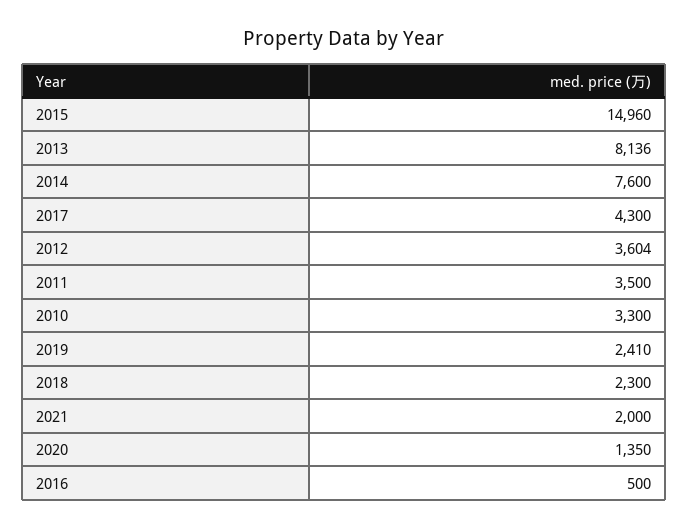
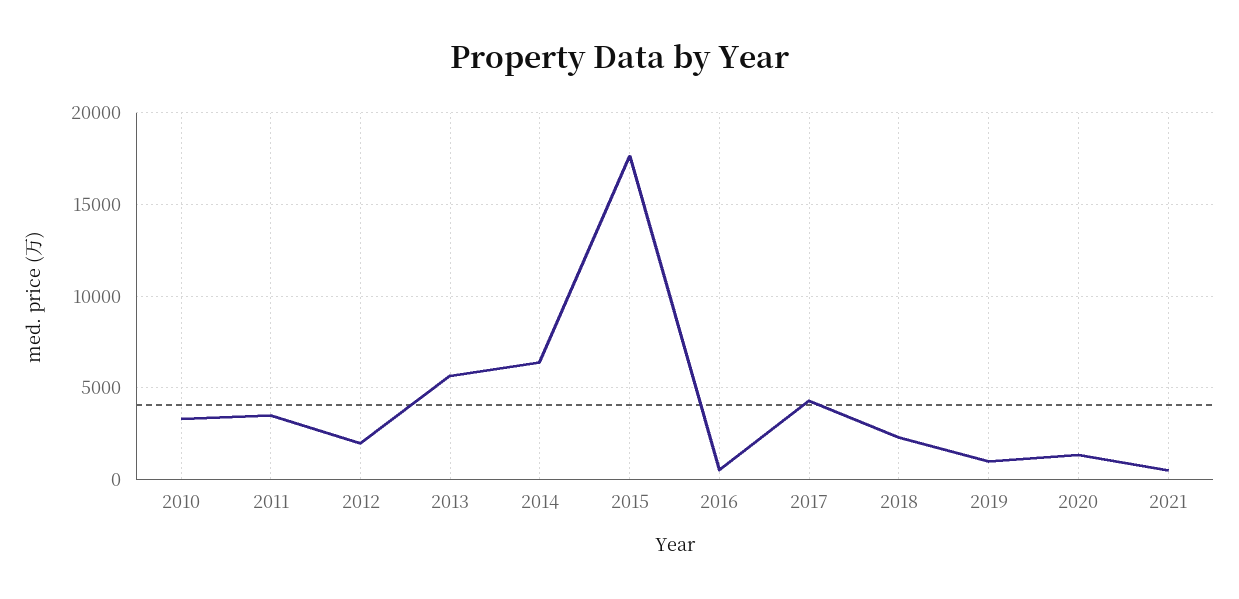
  {
-   "2015": 14960,
+   "2015": 17500,
-   "2013": 8136,
+   "2013": 5500,
-   "2014": 7600,
+   "2014": 6500,
    "2017": 4300,
-   "2012": 3604,
+   "2012": 2000,
    "2011": 3500,
    "2010": 3300,
-   "2019": 2410,
+   "2019": 1000,
    "2018": 2300,
-   "2021": 2000,
+   "2021": 500,
    "2020": 1350,
    "2016": 500
  }

